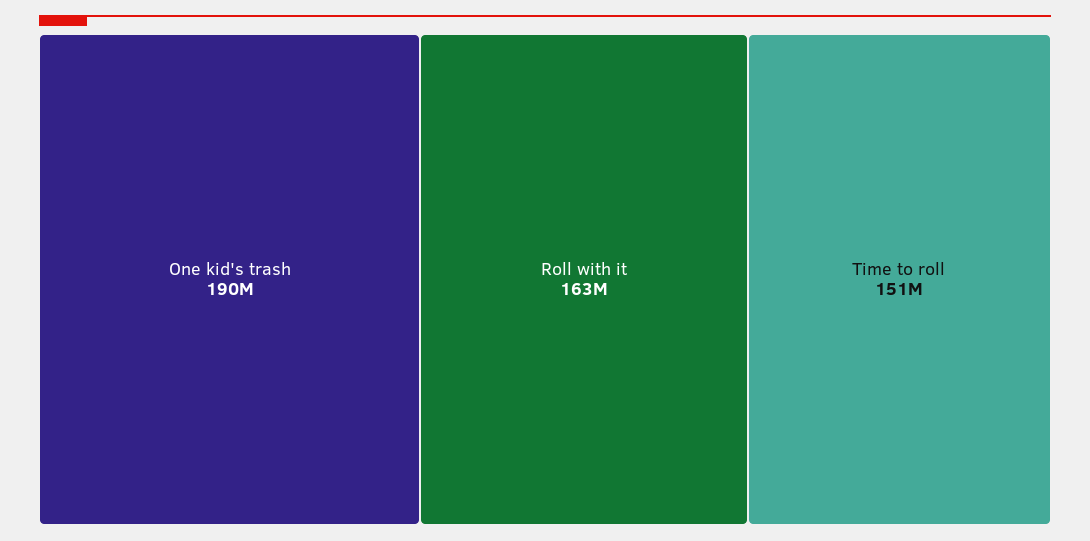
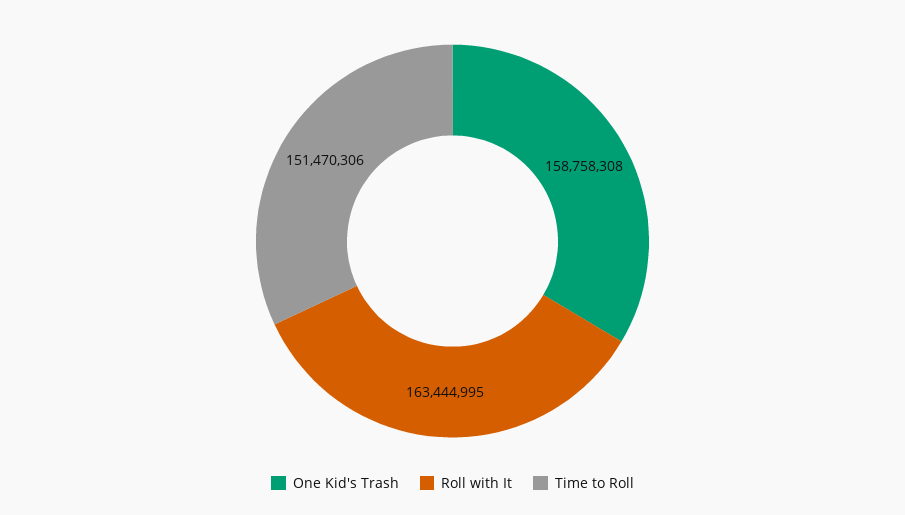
  {
-   "One kid's trash": 190000000,
+   "One kid's trash": 158758308,
    "Roll with it": 163444995,
    "Time to roll": 151470306
  }

